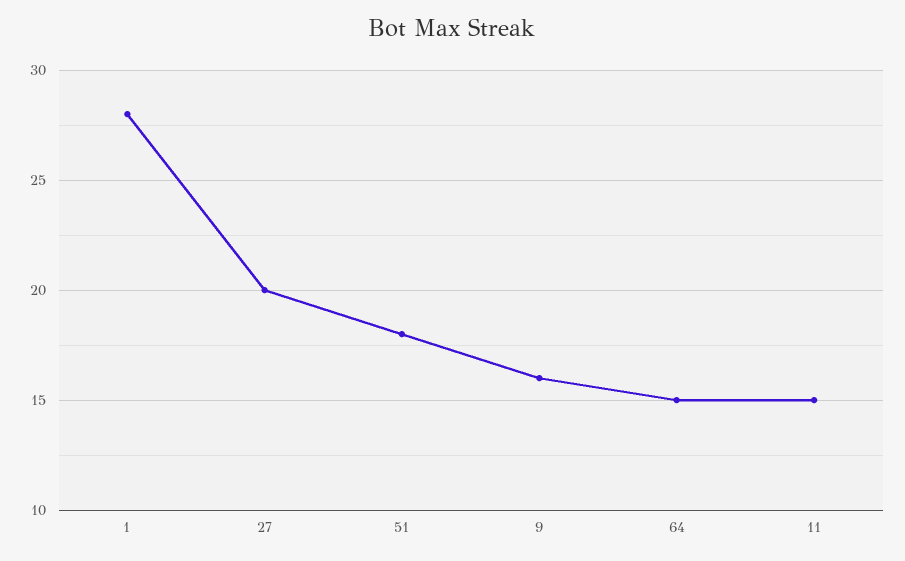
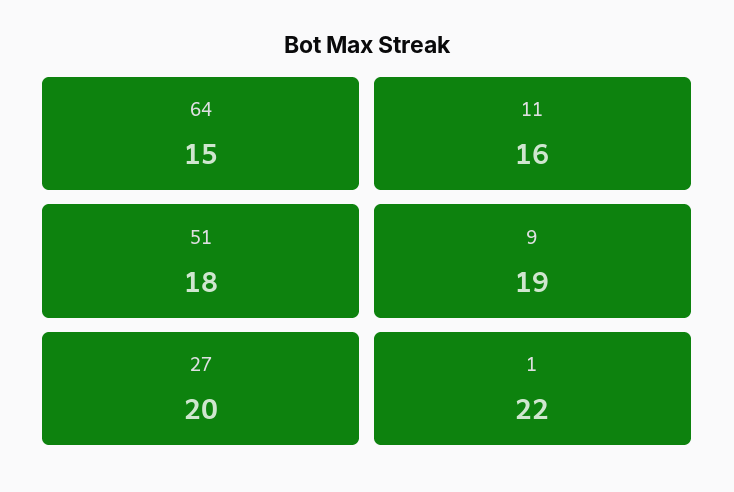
  {
-   "1": 28,
+   "1": 22,
    "27": 20,
    "51": 18,
-   "9": 16,
+   "9": 19,
    "64": 15,
-   "11": 15
+   "11": 16
  }

